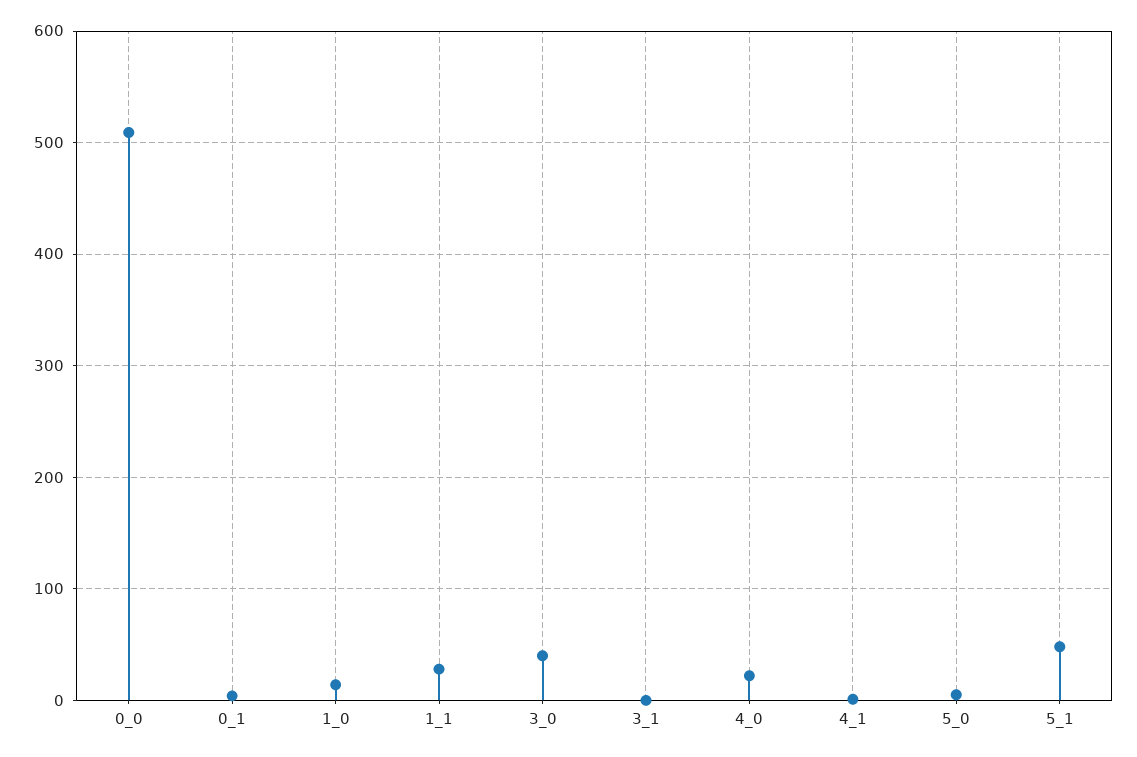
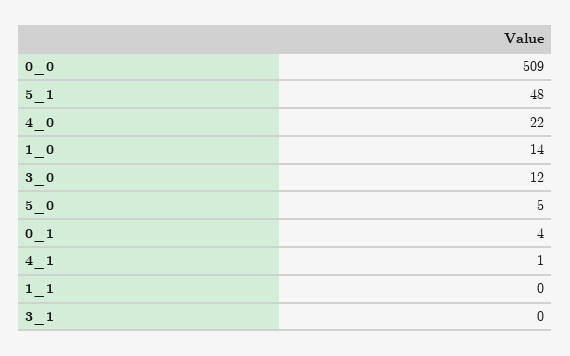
  {
    "0_0": 509,
    "0_1": 4,
    "1_0": 14,
-   "1_1": 30,
+   "1_1": 0,
-   "3_0": 40,
+   "3_0": 12,
    "3_1": 0,
    "4_0": 22,
    "4_1": 1,
    "5_0": 5,
    "5_1": 48
  }

